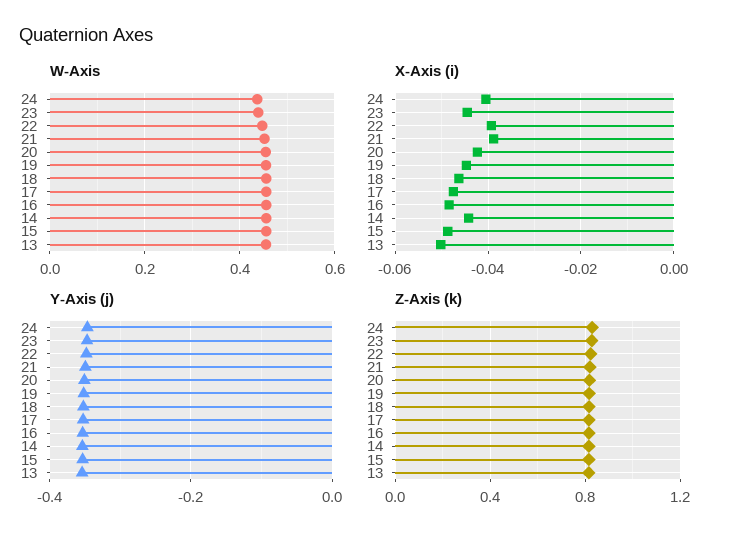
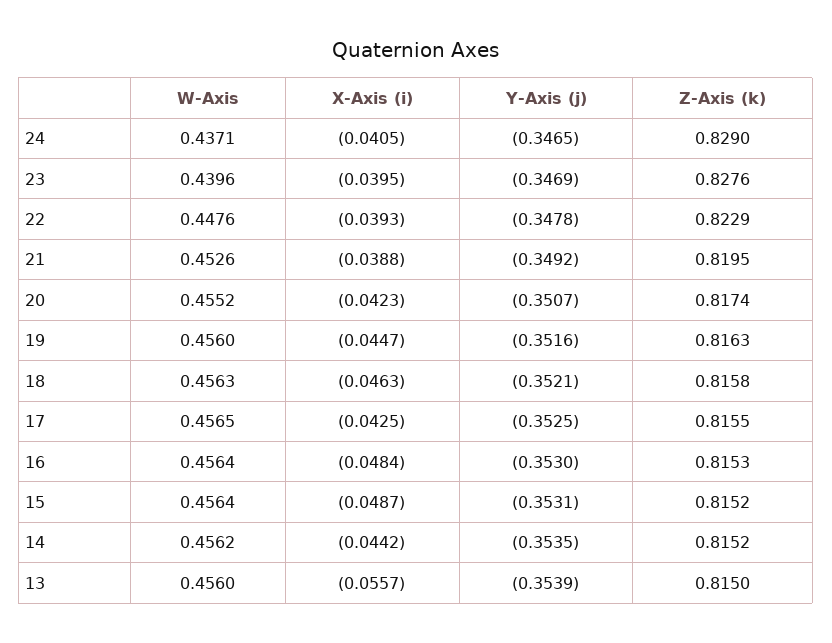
  {
    "W-Axis": {
      "24": 0.4371,
      "23": 0.4396,
      "22": 0.4476,
      "21": 0.4526,
      "20": 0.4552,
      "19": 0.456,
      "18": 0.4563,
      "17": 0.4565,
      "16": 0.4564,
      "14": 0.4562,
      "15": 0.4564,
      "13": 0.456
    },
    "X-Axis (i)": {
      "24": -0.0405,
-     "23": -0.044,
+     "23": -0.0395,
      "22": -0.0393,
      "21": -0.0388,
      "20": -0.0423,
      "19": -0.0447,
      "18": -0.0463,
-     "17": -0.048,
+     "17": -0.0425,
      "16": -0.0484,
      "14": -0.0442,
      "15": -0.0487,
-     "13": -0.05
+     "13": -0.0557
    },
    "Y-Axis (j)": {
      "24": -0.3465,
      "23": -0.3469,
      "22": -0.3478,
      "21": -0.3492,
      "20": -0.3507,
      "19": -0.3516,
      "18": -0.3521,
      "17": -0.3525,
      "16": -0.353,
      "14": -0.3535,
      "15": -0.3531,
      "13": -0.3539
    },
    "Z-Axis (k)": {
      "24": 0.829,
      "23": 0.8276,
      "22": 0.8229,
      "21": 0.8195,
      "20": 0.8174,
      "19": 0.8163,
      "18": 0.8158,
      "17": 0.8155,
      "16": 0.8153,
      "14": 0.8152,
      "15": 0.8152,
      "13": 0.815
    }
  }

